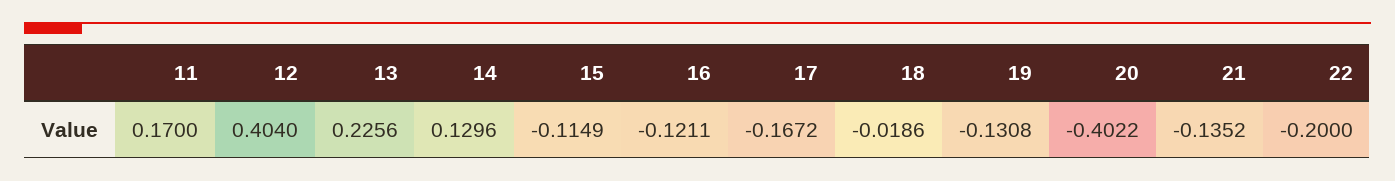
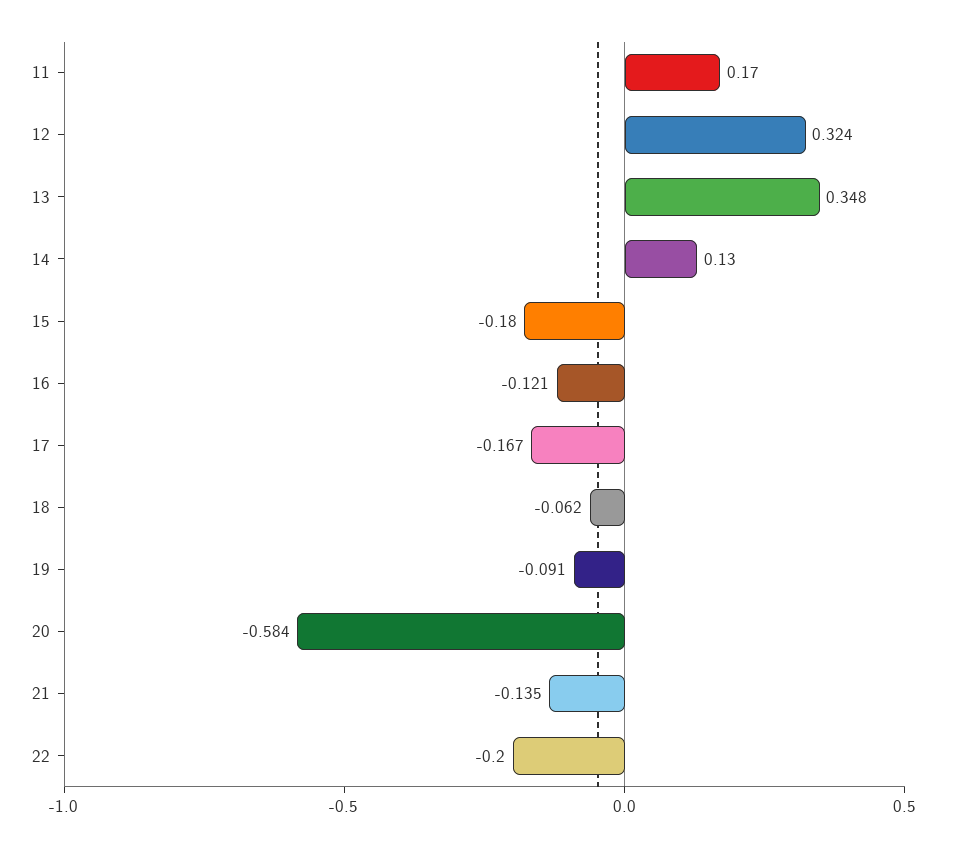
  {
    "11": 0.17,
-   "12": 0.404,
+   "12": 0.324,
-   "13": 0.2256,
+   "13": 0.348,
    "14": 0.1296,
-   "15": -0.1149,
+   "15": -0.18,
    "16": -0.1211,
    "17": -0.1672,
-   "18": -0.0186,
+   "18": -0.062,
-   "19": -0.1308,
+   "19": -0.091,
-   "20": -0.4022,
+   "20": -0.584,
    "21": -0.1352,
    "22": -0.2
  }

